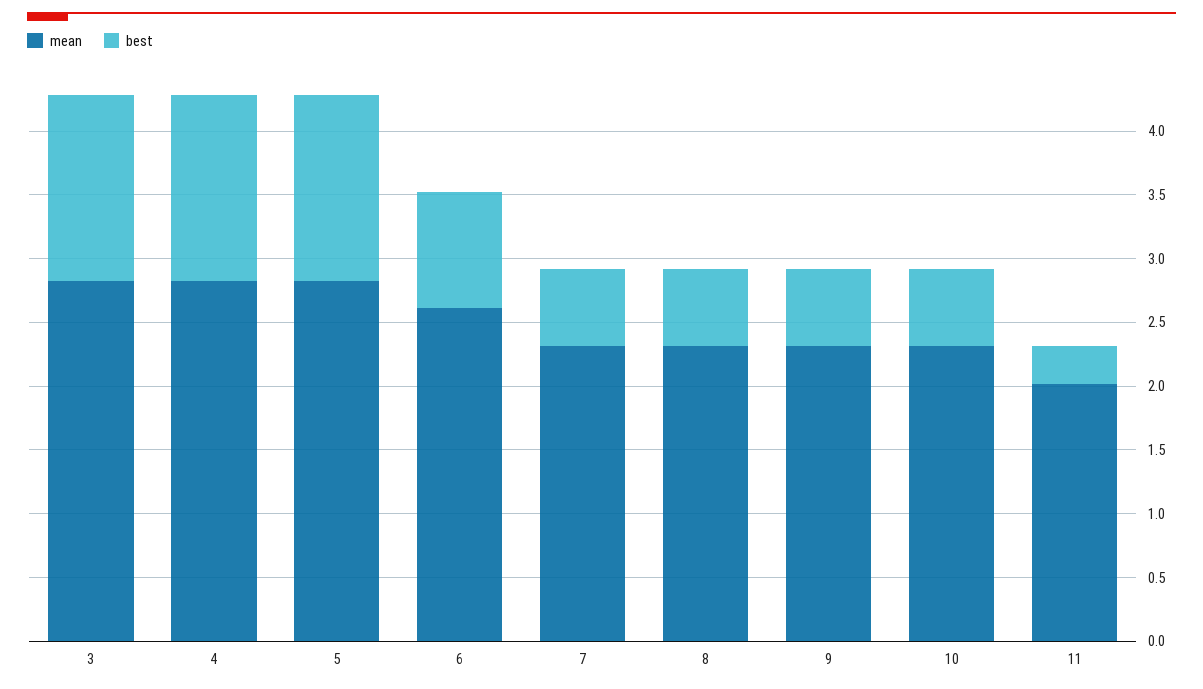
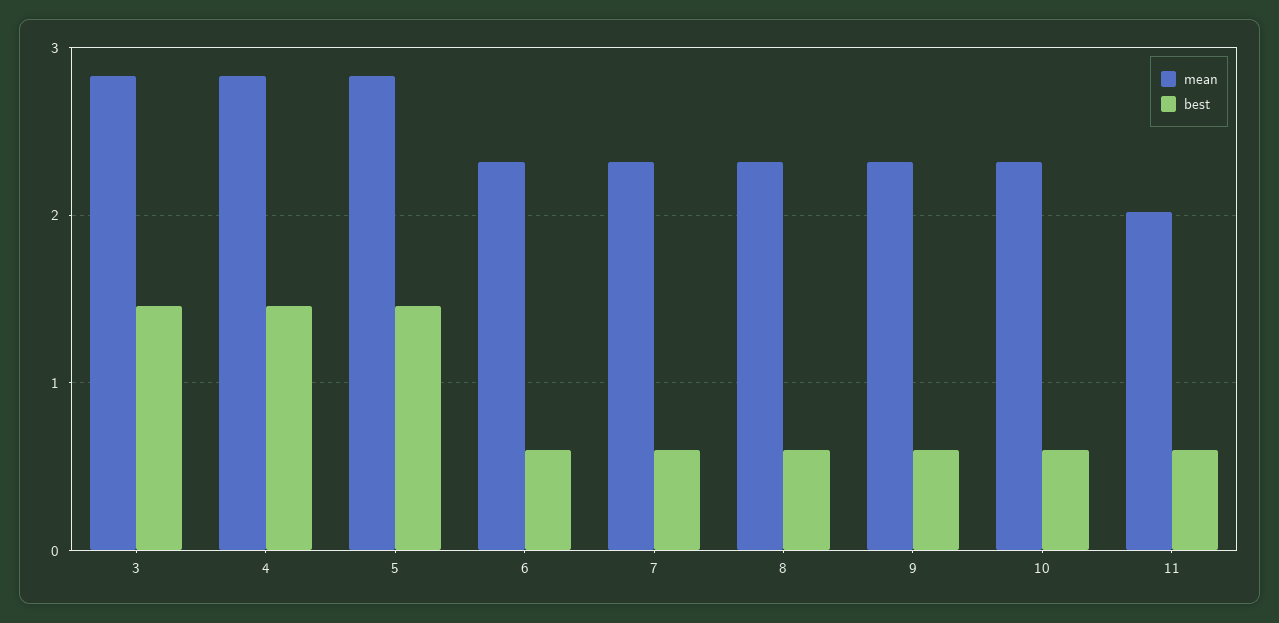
  {
    "mean": {
      "3": 2.8,
      "4": 2.8,
      "5": 2.8,
-     "6": 2.6,
+     "6": 2.3,
      "7": 2.3,
      "8": 2.3,
      "9": 2.3,
      "10": 2.3,
      "11": 2
    },
    "best": {
      "3": 1.5,
      "4": 1.5,
      "5": 1.5,
-     "6": 0.9,
+     "6": 0.6,
      "7": 0.6,
      "8": 0.6,
      "9": 0.6,
      "10": 0.6,
-     "11": 0.3
+     "11": 0.6
    }
  }

